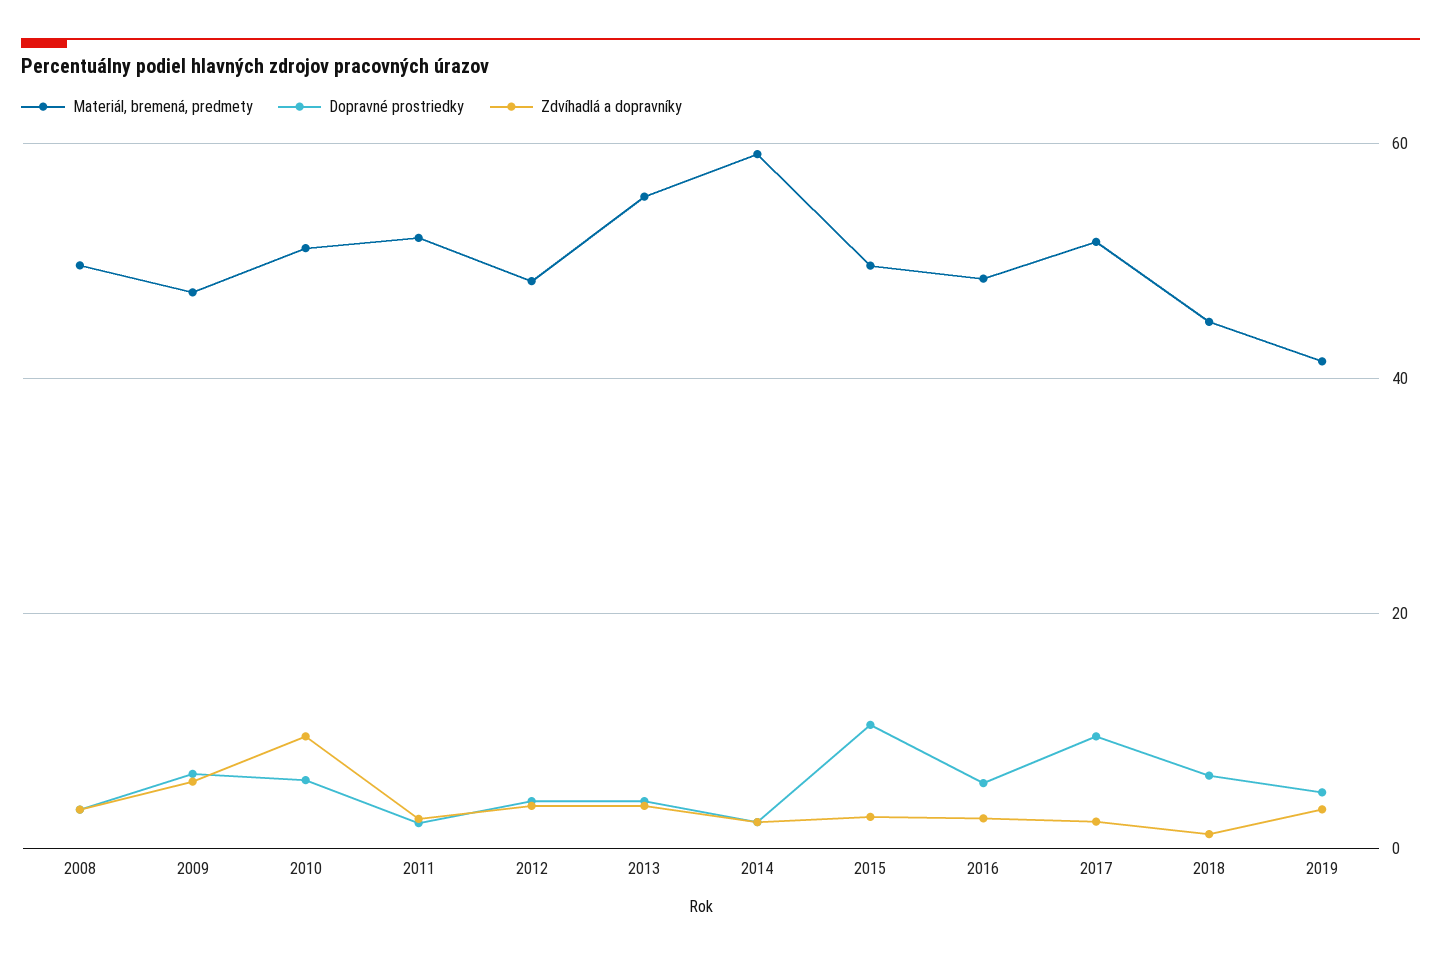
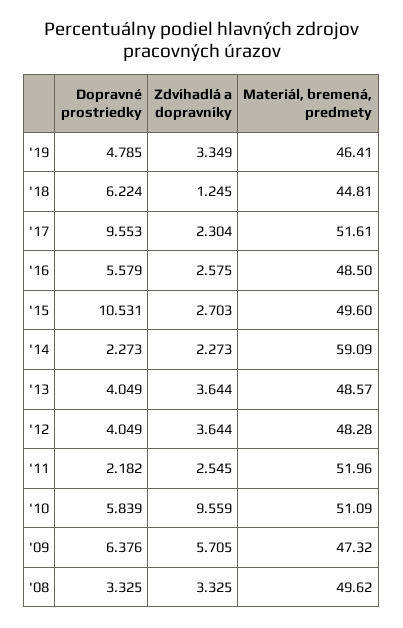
  {
    "Materiál, bremená, predmety": {
      "2008": 49.62,
      "2009": 47.32,
      "2010": 51.09,
      "2011": 51.96,
      "2012": 48.28,
-     "2013": 56,
+     "2013": 48.57,
      "2014": 59.09,
      "2015": 49.6,
      "2016": 48.5,
      "2017": 51.61,
      "2018": 44.81,
-     "2019": 42
+     "2019": 46.41
    },
    "Dopravné prostriedky": {
      "2008": 3.325,
      "2009": 6.376,
      "2010": 5.839,
      "2011": 2.182,
      "2012": 4.049,
      "2013": 4.049,
      "2014": 2.273,
      "2015": 10.531,
      "2016": 5.579,
      "2017": 9.553,
      "2018": 6.224,
      "2019": 4.785
    },
    "Zdvíhadlá a dopravníky": {
      "2008": 3.325,
      "2009": 5.705,
      "2010": 9.559,
      "2011": 2.545,
      "2012": 3.644,
      "2013": 3.644,
      "2014": 2.273,
      "2015": 2.703,
      "2016": 2.575,
      "2017": 2.304,
      "2018": 1.245,
      "2019": 3.349
    }
  }

